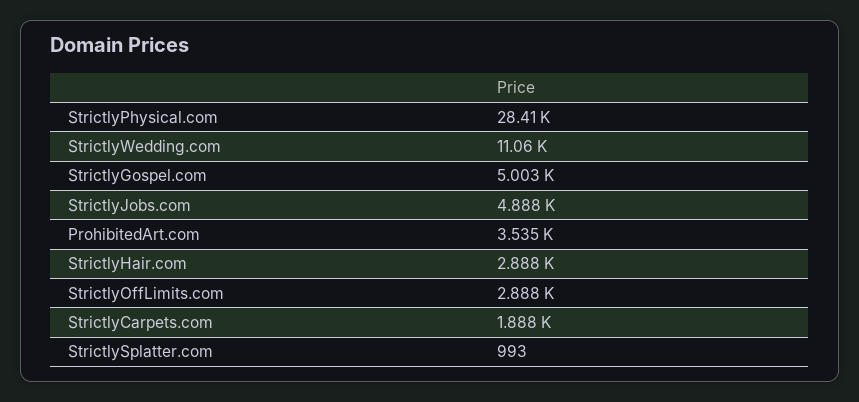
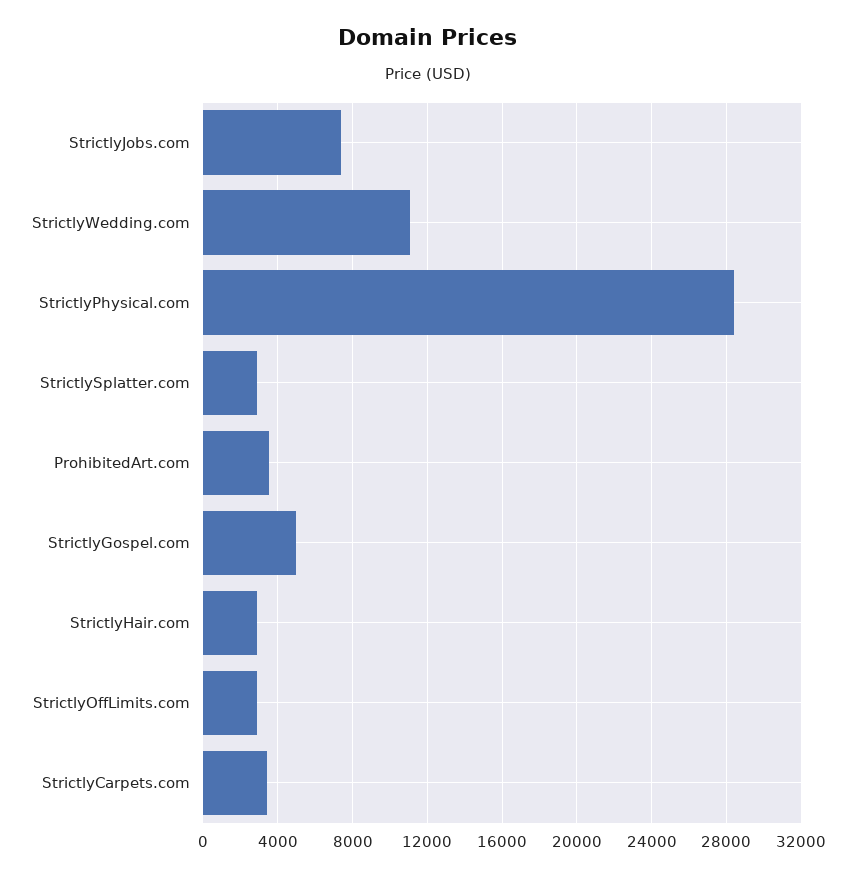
  {
    "StrictlyPhysical.com": 28410,
    "StrictlyWedding.com": 11060,
    "StrictlyGospel.com": 5003,
-   "StrictlyJobs.com": 4888,
+   "StrictlyJobs.com": 7500,
    "ProhibitedArt.com": 3535,
    "StrictlyHair.com": 2888,
    "StrictlyOffLimits.com": 2888,
-   "StrictlyCarpets.com": 1888,
+   "StrictlyCarpets.com": 3500,
-   "StrictlySplatter.com": 993
+   "StrictlySplatter.com": 3000
  }

